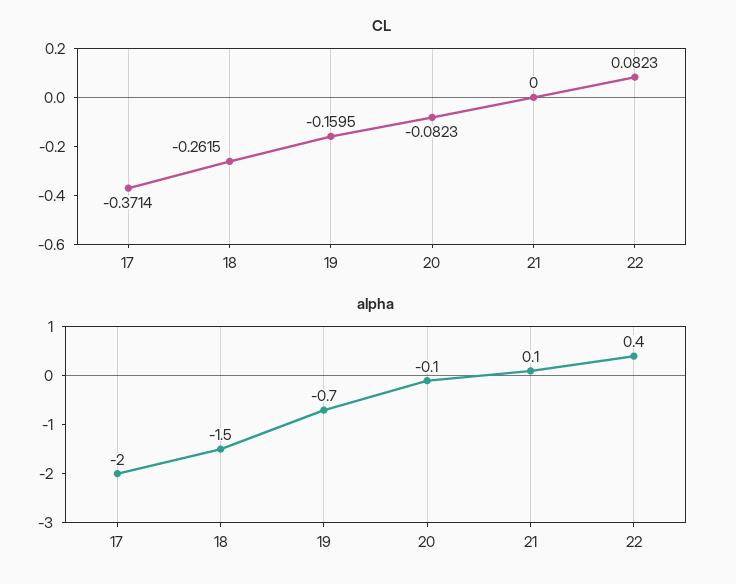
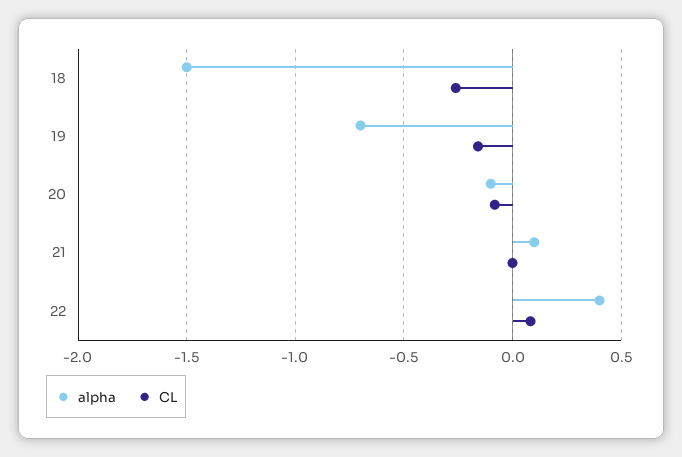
  {
    "CL": {
-     "17": -0.3714,
      "18": -0.2615,
      "19": -0.1595,
      "20": -0.0823,
      "21": 0,
      "22": 0.0823
    },
    "alpha": {
-     "17": -2,
      "18": -1.5,
      "19": -0.7,
      "20": -0.1,
      "21": 0.1,
      "22": 0.4
    }
  }

